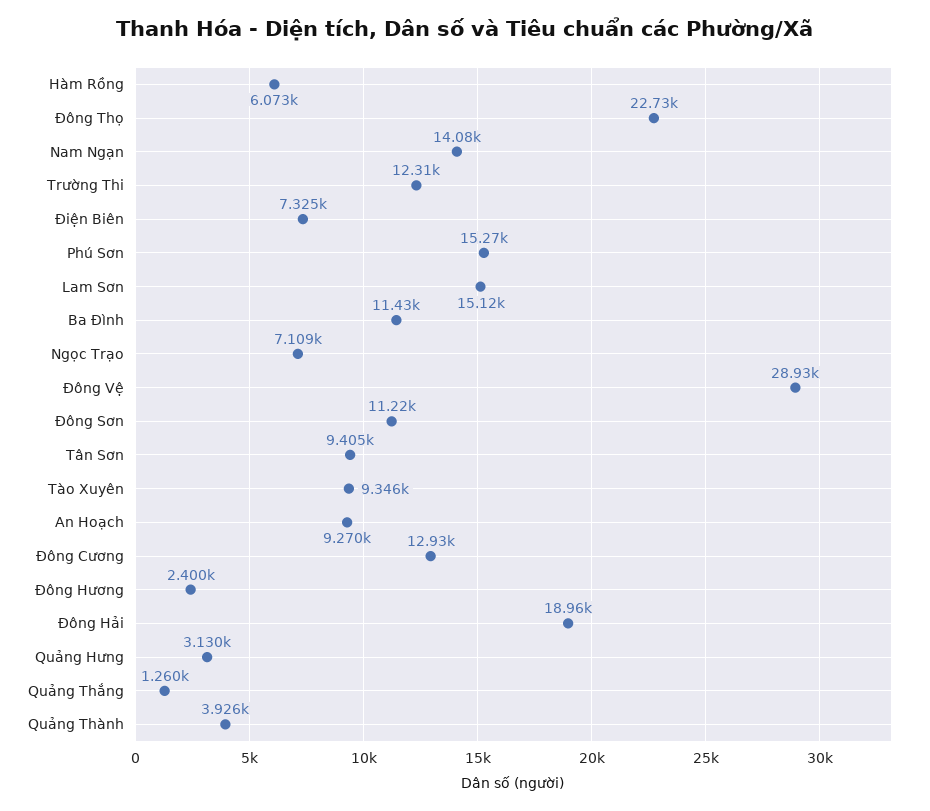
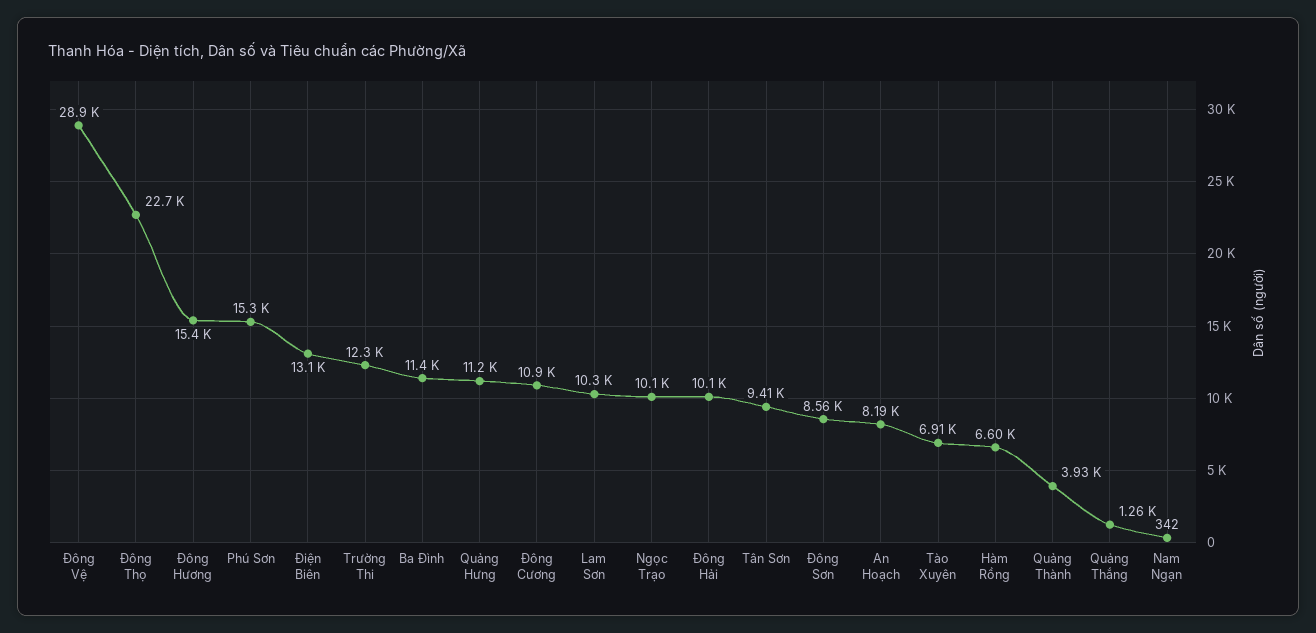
  {
-   "Hàm Rồng": 6073,
+   "Hàm Rồng": 6600,
    "Đông Thọ": 22730,
-   "Nam Ngạn": 14080,
+   "Nam Ngạn": 342,
    "Trường Thi": 12310,
-   "Điện Biên": 7325,
+   "Điện Biên": 13100,
    "Phú Sơn": 15270,
-   "Lam Sơn": 15120,
+   "Lam Sơn": 10300,
    "Ba Đình": 11430,
-   "Ngọc Trạo": 7109,
+   "Ngọc Trạo": 10100,
    "Đông Vệ": 28930,
-   "Đông Sơn": 11220,
+   "Đông Sơn": 8560,
    "Tân Sơn": 9405,
-   "Tào Xuyên": 9346,
+   "Tào Xuyên": 6910,
-   "An Hoạch": 9270,
+   "An Hoạch": 8190,
-   "Đông Cương": 12930,
+   "Đông Cương": 10900,
-   "Đông Hương": 2400,
+   "Đông Hương": 15400,
-   "Đông Hải": 18960,
+   "Đông Hải": 10100,
-   "Quảng Hưng": 3130,
+   "Quảng Hưng": 11200,
    "Quảng Thắng": 1260,
    "Quảng Thành": 3926
  }

